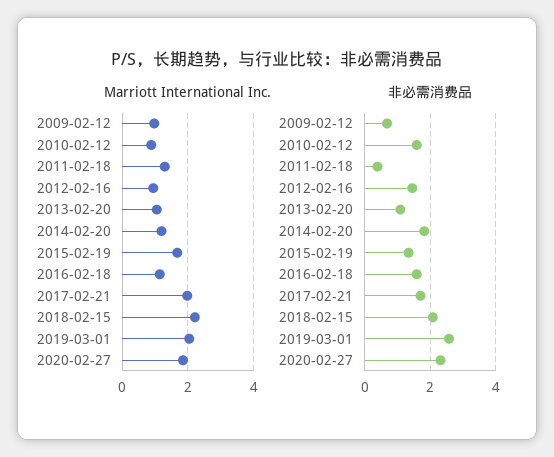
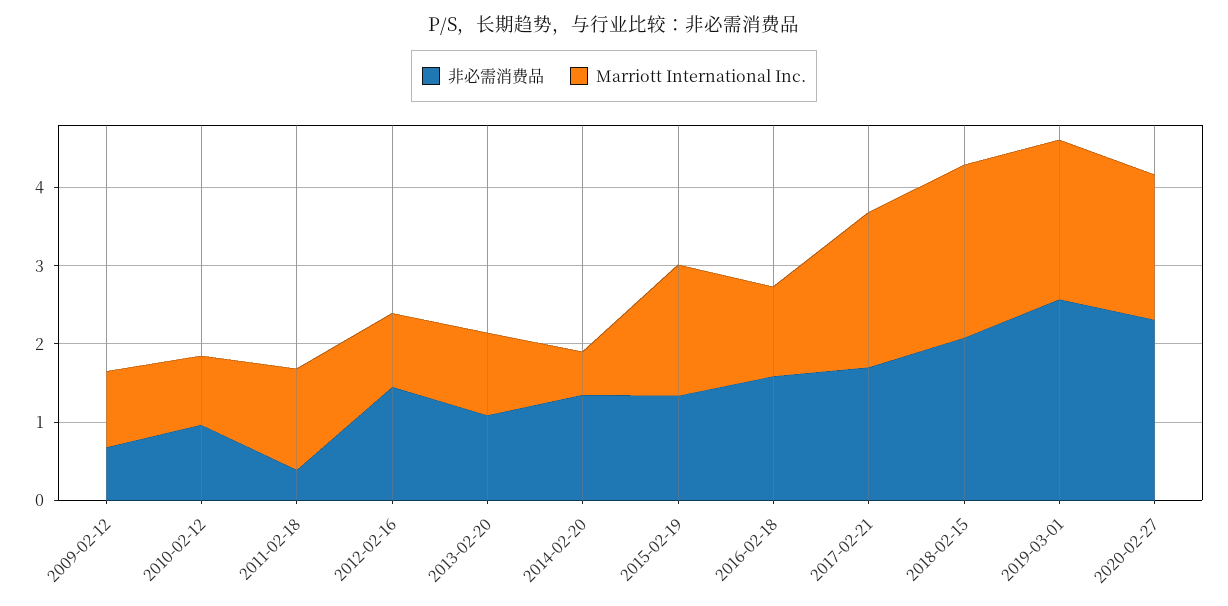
  {
    "Marriott International Inc.": {
      "2009-02-12": 1,
      "2010-02-12": 0.8,
      "2011-02-18": 1.2,
      "2012-02-16": 1,
      "2013-02-20": 1,
-     "2014-02-20": 1.2,
+     "2014-02-20": 0.6,
      "2015-02-19": 1.6,
      "2016-02-18": 1.2,
      "2017-02-21": 2,
      "2018-02-15": 2.2,
      "2019-03-01": 2,
      "2020-02-27": 1.8
    },
    "非必需消费品": {
      "2009-02-12": 0.6,
-     "2010-02-12": 1.6,
+     "2010-02-12": 1,
      "2011-02-18": 0.4,
      "2012-02-16": 1.4,
      "2013-02-20": 1,
-     "2014-02-20": 1.8,
+     "2014-02-20": 1.4,
      "2015-02-19": 1.4,
      "2016-02-18": 1.6,
      "2017-02-21": 1.8,
      "2018-02-15": 2,
      "2019-03-01": 2.6,
      "2020-02-27": 2.4
    }
  }

